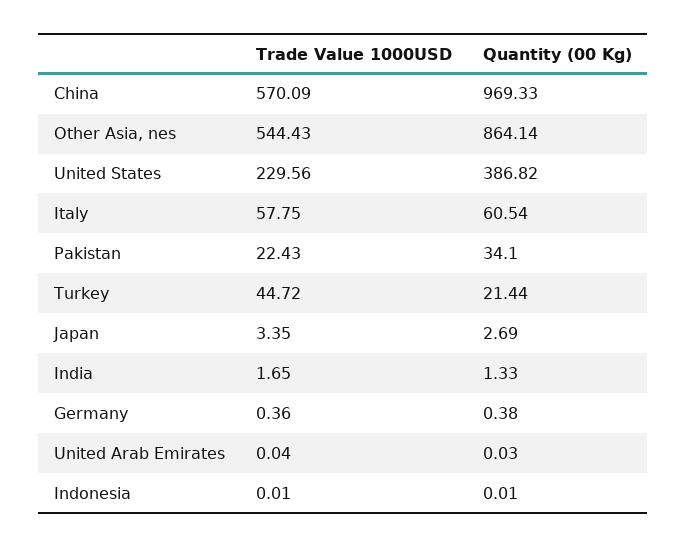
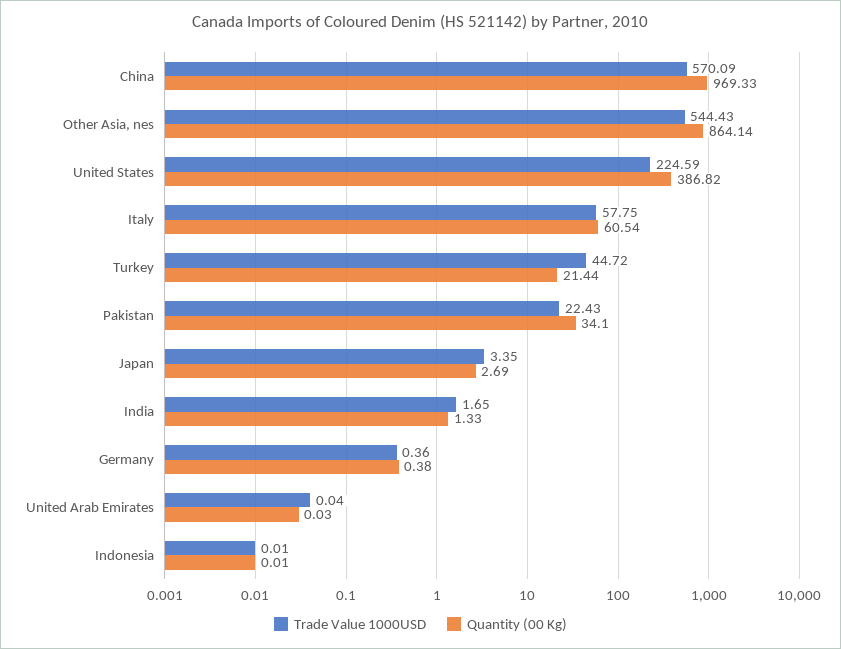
  {
    "Trade Value 1000USD": {
      "China": 570.09,
      "Other Asia, nes": 544.43,
-     "United States": 229.56,
+     "United States": 224.59,
      "Italy": 57.75,
      "Pakistan": 22.43,
      "Turkey": 44.72,
      "Japan": 3.35,
      "India": 1.65,
      "Germany": 0.36,
      "United Arab Emirates": 0.04,
      "Indonesia": 0.01
    },
    "Quantity (00 Kg)": {
      "China": 969.33,
      "Other Asia, nes": 864.14,
      "United States": 386.82,
      "Italy": 60.54,
      "Pakistan": 34.1,
      "Turkey": 21.44,
      "Japan": 2.69,
      "India": 1.33,
      "Germany": 0.38,
      "United Arab Emirates": 0.03,
      "Indonesia": 0.01
    }
  }

